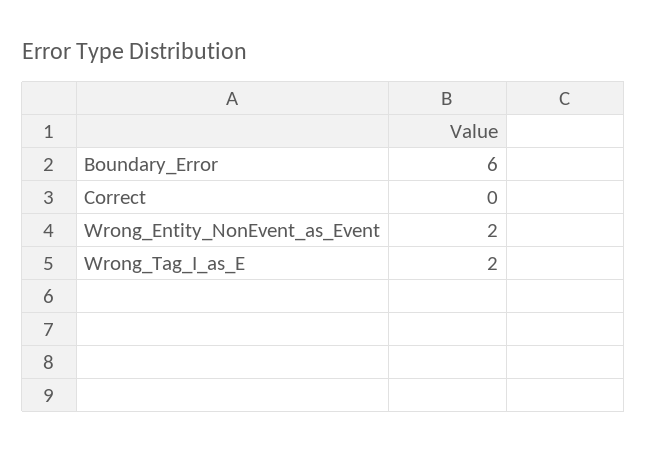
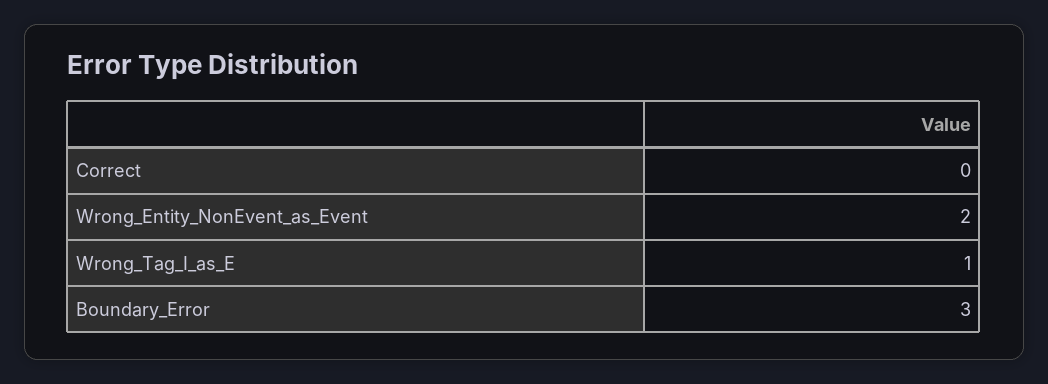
  {
-   "Boundary_Error": 6,
+   "Boundary_Error": 3,
    "Correct": 0,
    "Wrong_Entity_NonEvent_as_Event": 2,
-   "Wrong_Tag_I_as_E": 2
+   "Wrong_Tag_I_as_E": 1
  }

